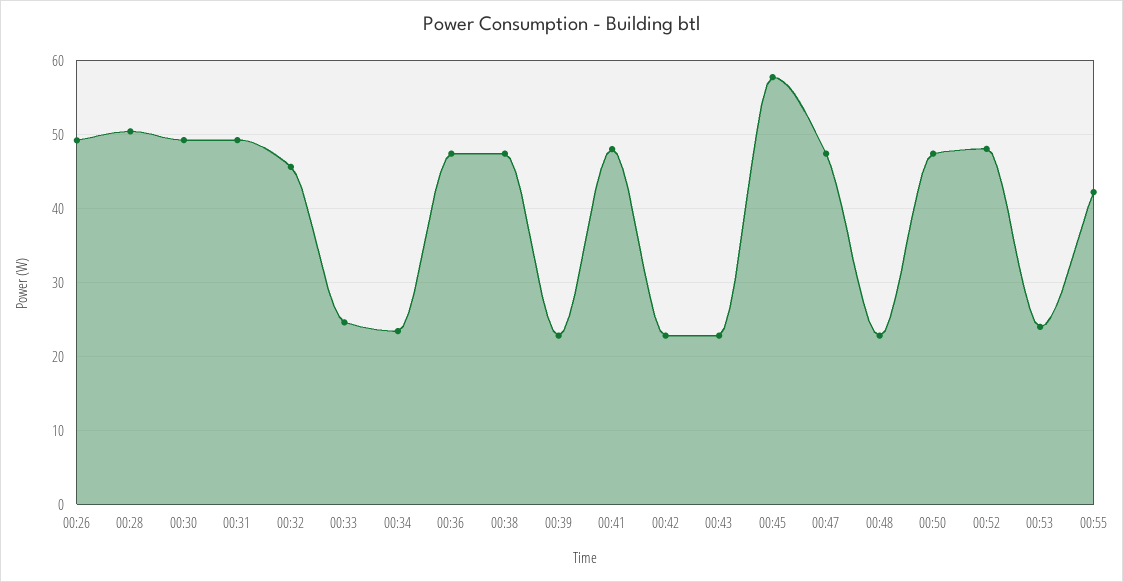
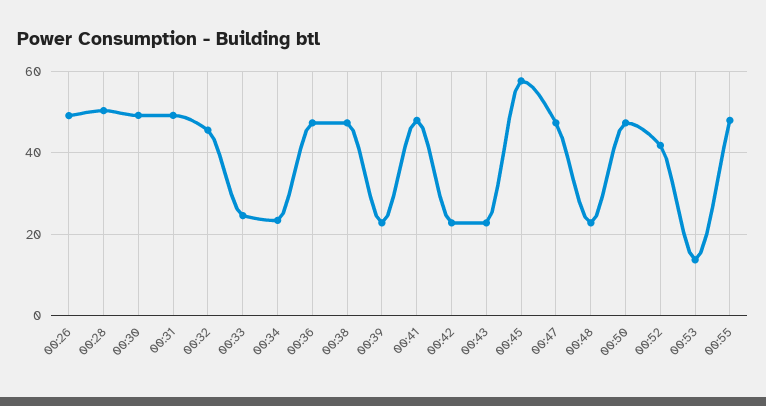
  {
    "00:26": 49,
    "00:28": 50,
    "00:30": 49,
    "00:31": 49,
    "00:32": 46,
    "00:33": 25,
    "00:34": 23,
    "00:36": 47,
    "00:38": 47,
    "00:39": 23,
    "00:41": 48,
    "00:42": 23,
    "00:43": 23,
    "00:45": 58,
    "00:47": 47,
    "00:48": 23,
    "00:50": 47,
-   "00:52": 48,
+   "00:52": 42,
-   "00:53": 24,
+   "00:53": 14,
-   "00:55": 42
+   "00:55": 48
  }

